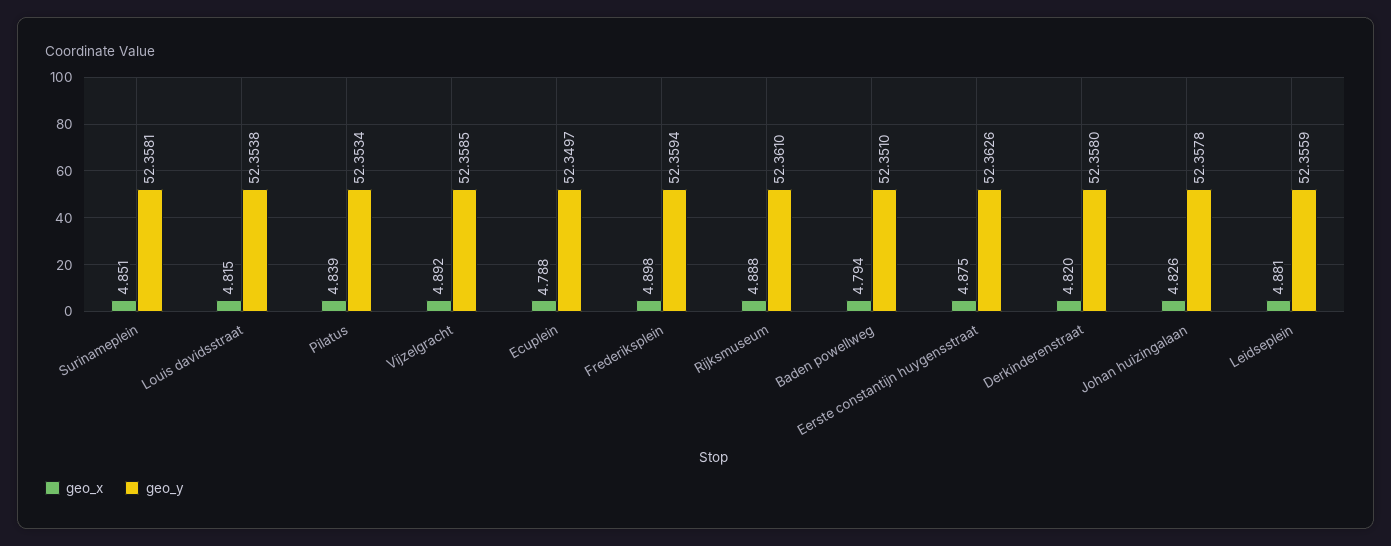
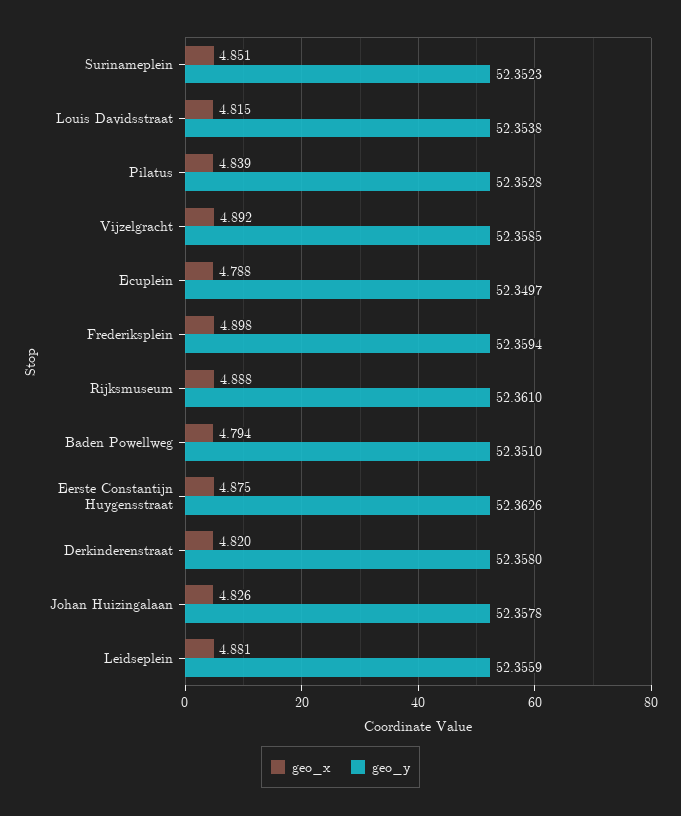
  {
    "geo_x": {
      "Surinameplein": 4.851,
      "Louis davidsstraat": 4.815,
      "Pilatus": 4.839,
      "Vijzelgracht": 4.892,
      "Ecuplein": 4.788,
      "Frederiksplein": 4.898,
      "Rijksmuseum": 4.888,
      "Baden powellweg": 4.794,
      "Eerste constantijn huygensstraat": 4.875,
      "Derkinderenstraat": 4.82,
      "Johan huizingalaan": 4.826,
      "Leidseplein": 4.881
    },
    "geo_y": {
-     "Surinameplein": 52.3581,
+     "Surinameplein": 52.3523,
      "Louis davidsstraat": 52.3538,
-     "Pilatus": 52.3534,
+     "Pilatus": 52.3528,
      "Vijzelgracht": 52.3585,
      "Ecuplein": 52.3497,
      "Frederiksplein": 52.3594,
      "Rijksmuseum": 52.361,
      "Baden powellweg": 52.351,
      "Eerste constantijn huygensstraat": 52.3626,
      "Derkinderenstraat": 52.358,
      "Johan huizingalaan": 52.3578,
      "Leidseplein": 52.3559
    }
  }

